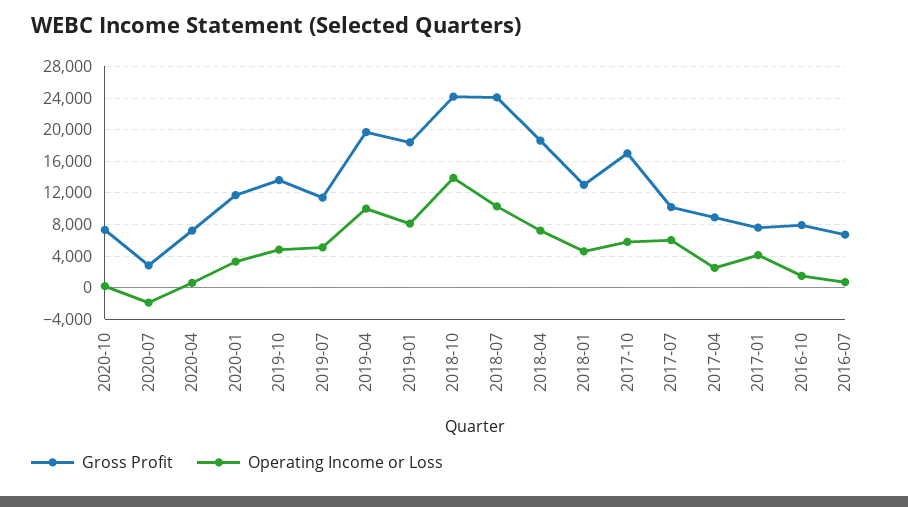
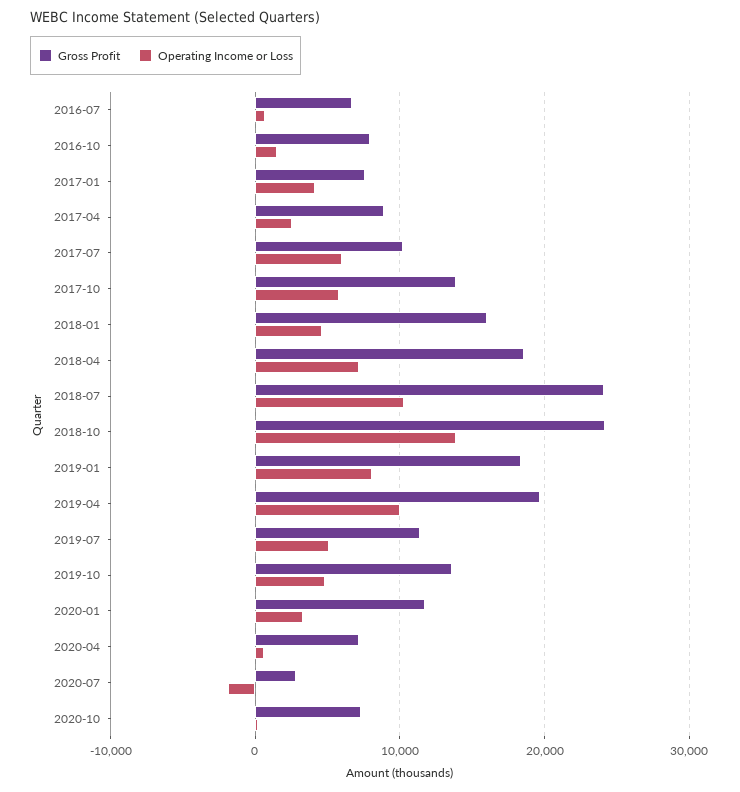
  {
    "Gross Profit": {
      "2020-10": 7000,
      "2020-07": 3000,
      "2020-04": 7000,
      "2020-01": 12000,
      "2019-10": 14000,
      "2019-07": 11000,
      "2019-04": 20000,
      "2019-01": 18000,
      "2018-10": 24000,
      "2018-07": 24000,
      "2018-04": 19000,
-     "2018-01": 13000,
+     "2018-01": 16000,
-     "2017-10": 17000,
+     "2017-10": 14000,
      "2017-07": 10000,
      "2017-04": 9000,
      "2017-01": 8000,
      "2016-10": 8000,
      "2016-07": 7000
    },
    "Operating Income or Loss": {
      "2020-10": 0,
      "2020-07": -2000,
      "2020-04": 1000,
      "2020-01": 3000,
      "2019-10": 5000,
      "2019-07": 5000,
      "2019-04": 10000,
      "2019-01": 8000,
      "2018-10": 14000,
      "2018-07": 10000,
      "2018-04": 7000,
      "2018-01": 5000,
      "2017-10": 6000,
      "2017-07": 6000,
      "2017-04": 3000,
      "2017-01": 4000,
      "2016-10": 2000,
      "2016-07": 1000
    }
  }

